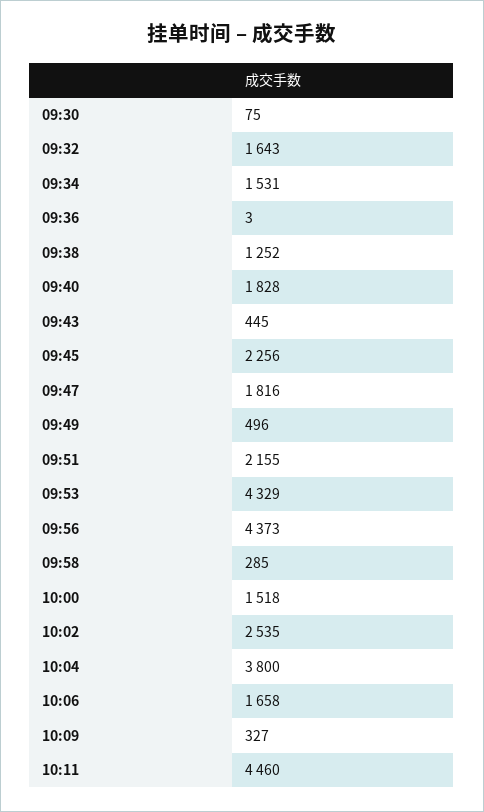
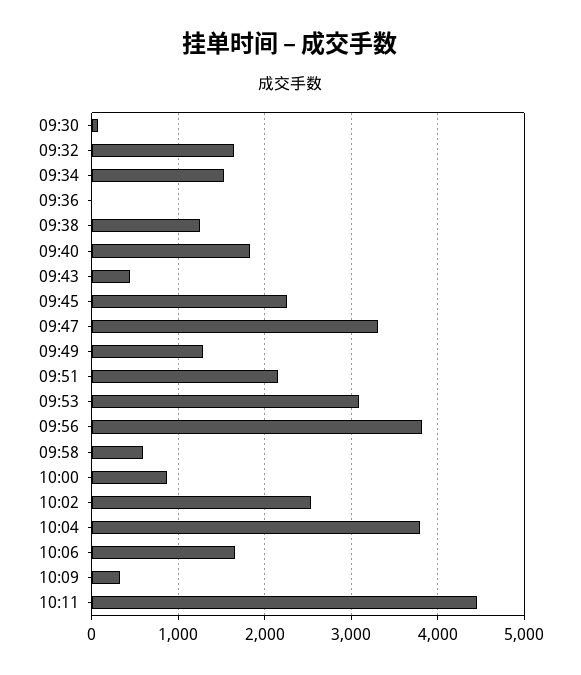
  {
    "09:30": 75,
    "09:32": 1643,
    "09:34": 1531,
    "09:36": 3,
    "09:38": 1252,
    "09:40": 1828,
    "09:43": 445,
    "09:45": 2256,
-   "09:47": 1816,
+   "09:47": 3300,
-   "09:49": 496,
+   "09:49": 1300,
    "09:51": 2155,
-   "09:53": 4329,
+   "09:53": 3100,
-   "09:56": 4373,
+   "09:56": 3800,
-   "09:58": 285,
+   "09:58": 600,
-   "10:00": 1518,
+   "10:00": 900,
    "10:02": 2535,
    "10:04": 3800,
    "10:06": 1658,
    "10:09": 327,
    "10:11": 4460
  }

